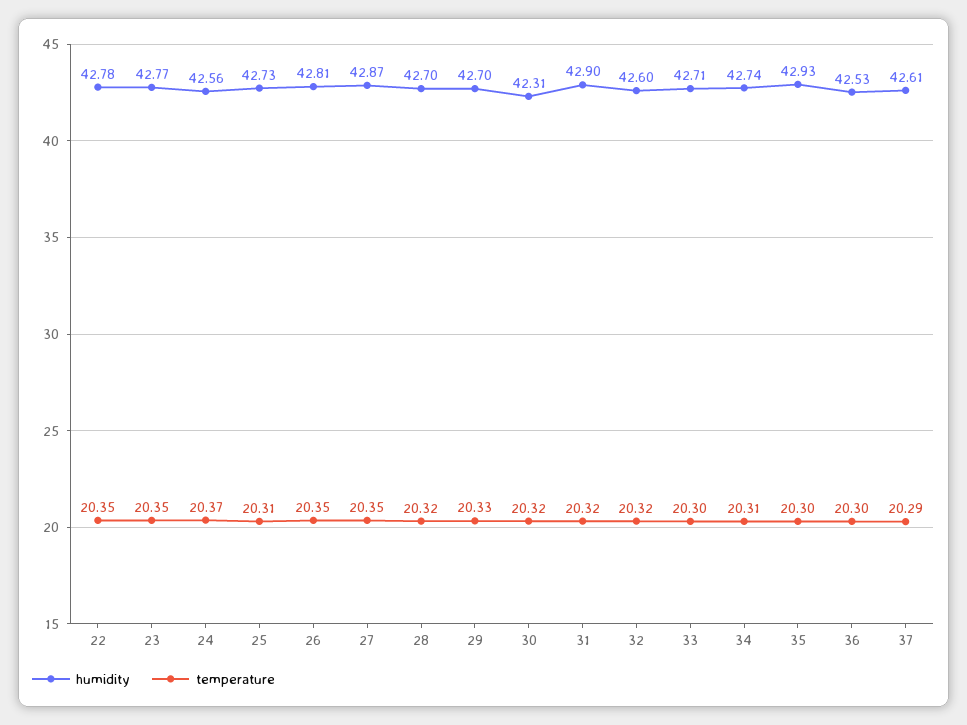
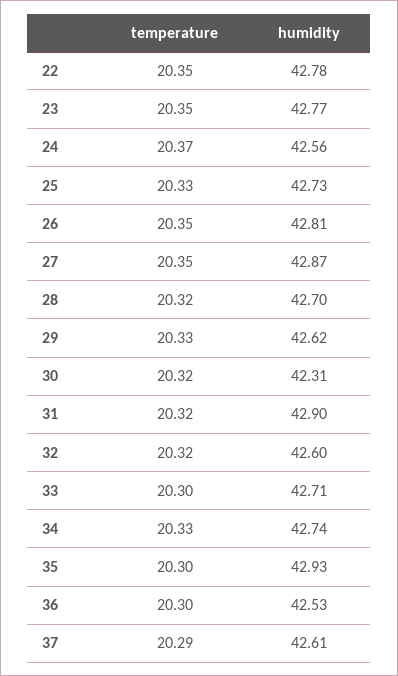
  {
    "humidity": {
      "22": 42.78,
      "23": 42.77,
      "24": 42.56,
      "25": 42.73,
      "26": 42.81,
      "27": 42.87,
      "28": 42.7,
-     "29": 42.7,
+     "29": 42.62,
      "30": 42.31,
      "31": 42.9,
      "32": 42.6,
      "33": 42.71,
      "34": 42.74,
      "35": 42.93,
      "36": 42.53,
      "37": 42.61
    },
    "temperature": {
      "22": 20.35,
      "23": 20.35,
      "24": 20.37,
-     "25": 20.31,
+     "25": 20.33,
      "26": 20.35,
      "27": 20.35,
      "28": 20.32,
      "29": 20.33,
      "30": 20.32,
      "31": 20.32,
      "32": 20.32,
      "33": 20.3,
-     "34": 20.31,
+     "34": 20.33,
      "35": 20.3,
      "36": 20.3,
      "37": 20.29
    }
  }

